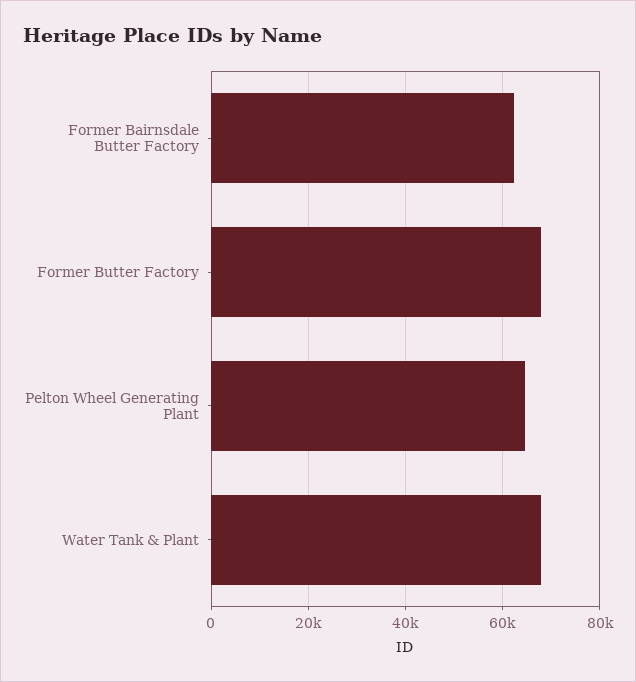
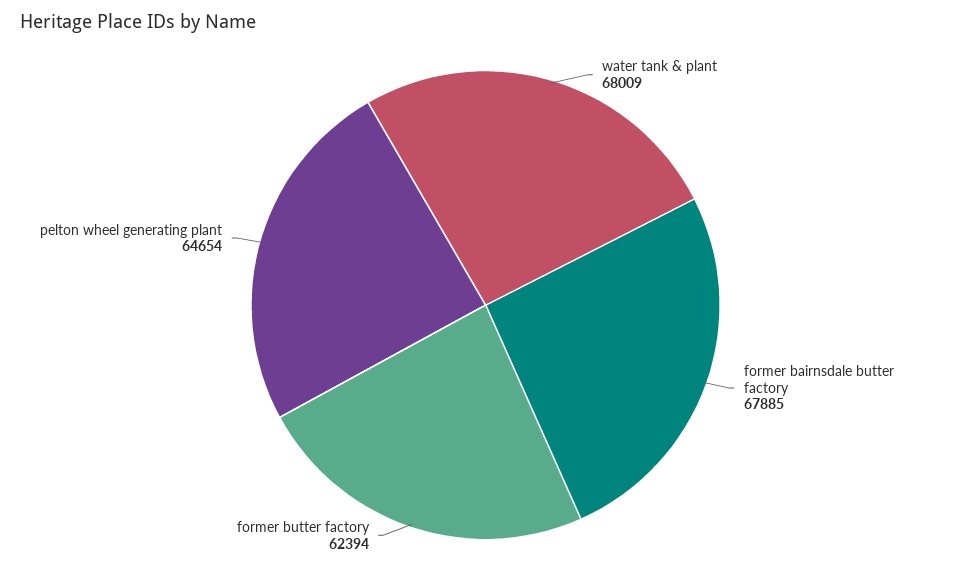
  {
-   "Former Bairnsdale Butter Factory": 62000,
+   "Former Bairnsdale Butter Factory": 67885,
-   "Former Butter Factory": 68000,
+   "Former Butter Factory": 62394,
    "Pelton Wheel Generating Plant": 64654,
    "Water Tank & Plant": 68009
  }

